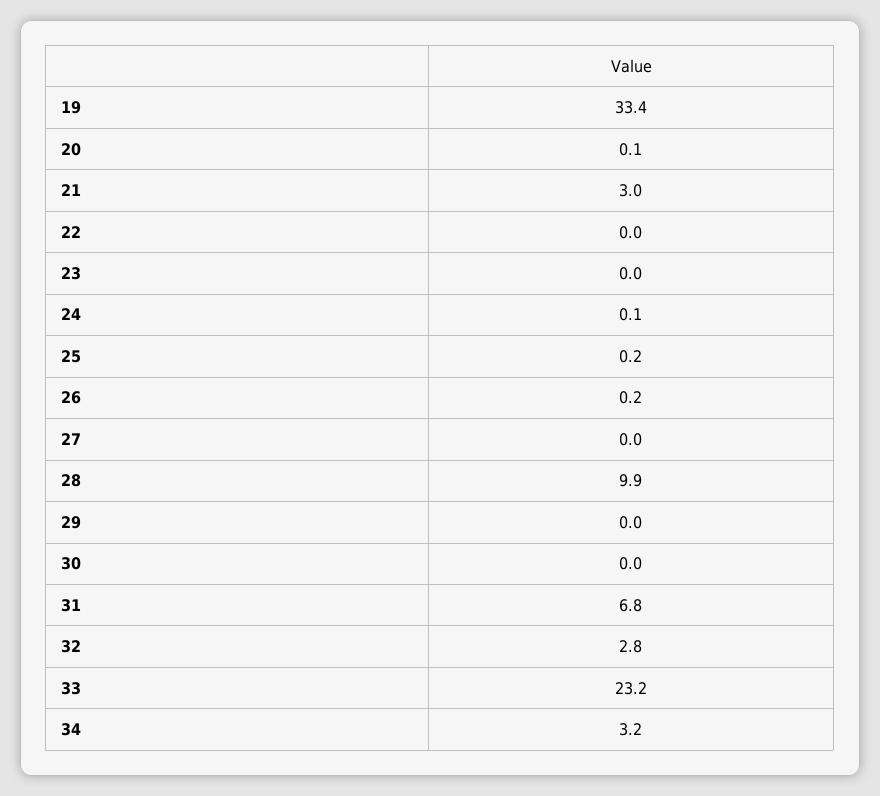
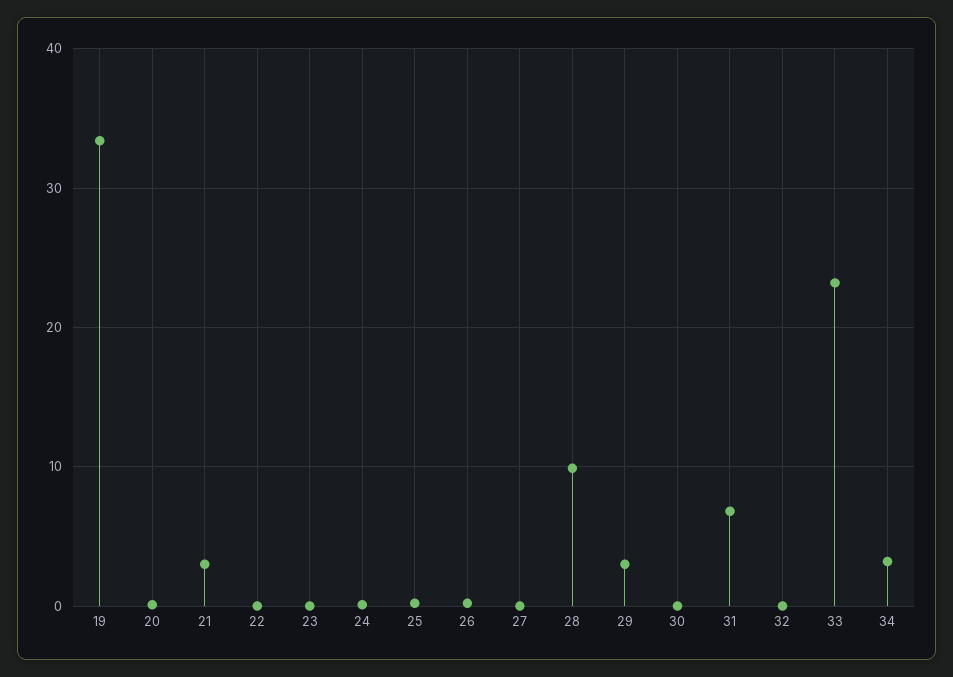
  {
    "19": 33.4,
    "20": 0.1,
    "21": 3,
    "22": 0,
    "23": 0,
    "24": 0.1,
    "25": 0.2,
    "26": 0.2,
    "27": 0,
    "28": 9.9,
-   "29": 0,
+   "29": 3,
    "30": 0,
    "31": 6.8,
-   "32": 2.8,
+   "32": 0,
    "33": 23.2,
    "34": 3.2
  }

